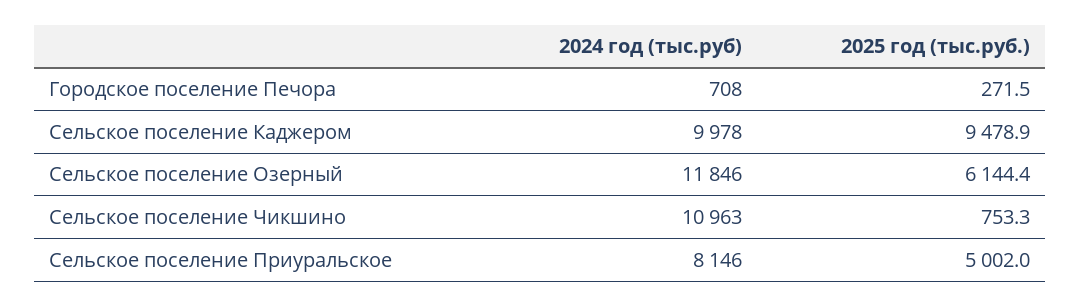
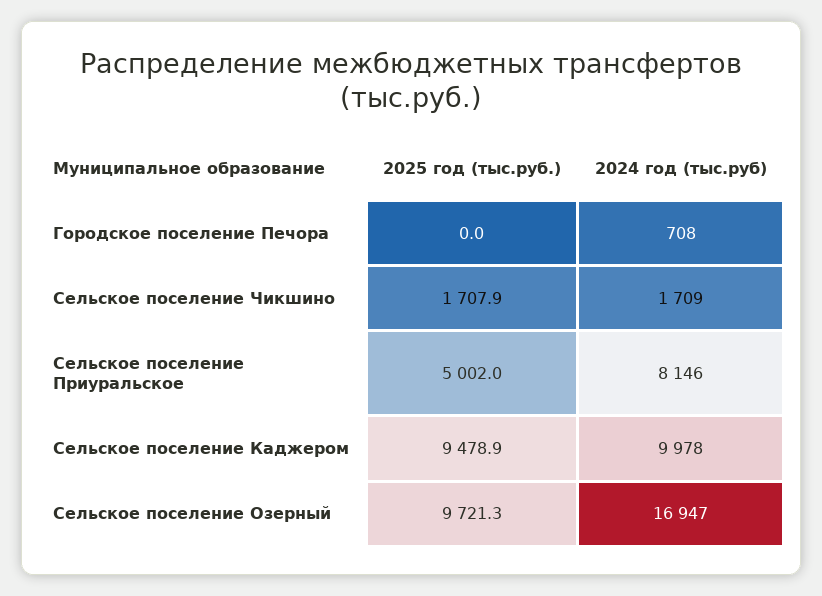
  {
    "2024 год (тыс.руб)": {
      "Городское поселение Печора": 708,
      "Сельское поселение Каджером": 9978,
-     "Сельское поселение Озерный": 11846,
+     "Сельское поселение Озерный": 16947,
-     "Сельское поселение Чикшино": 10963,
+     "Сельское поселение Чикшино": 1709,
      "Сельское поселение Приуральское": 8146
    },
    "2025 год (тыс.руб.)": {
-     "Городское поселение Печора": 271.5,
+     "Городское поселение Печора": 0,
      "Сельское поселение Каджером": 9478.9,
-     "Сельское поселение Озерный": 6144.4,
+     "Сельское поселение Озерный": 9721.3,
-     "Сельское поселение Чикшино": 753.3,
+     "Сельское поселение Чикшино": 1707.9,
      "Сельское поселение Приуральское": 5002
    }
  }

